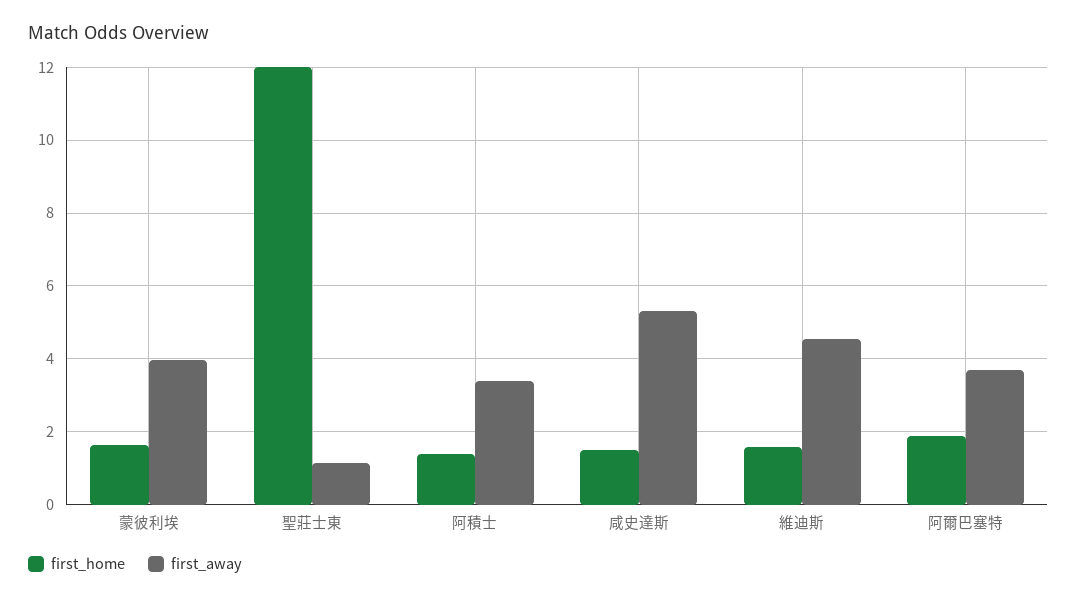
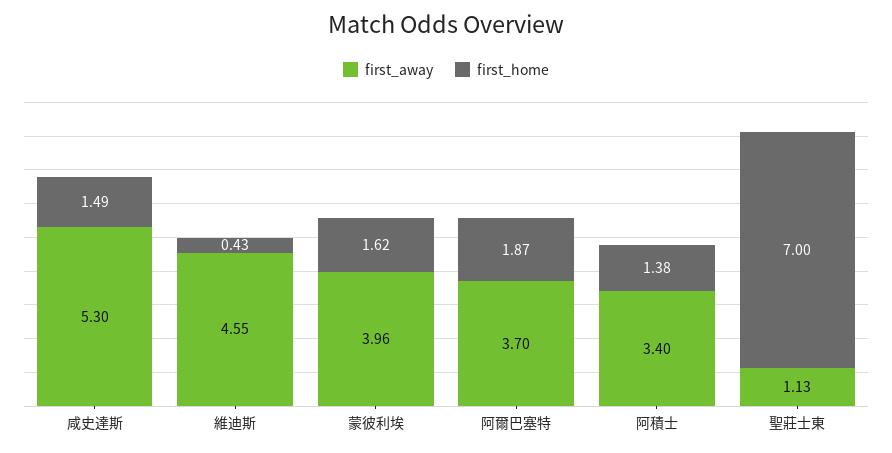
  {
    "first_home": {
      "蒙彼利埃": 1.62,
-     "聖莊士東": 12,
+     "聖莊士東": 7,
      "阿積士": 1.38,
      "咸史達斯": 1.49,
-     "維迪斯": 1.6,
+     "維迪斯": 0.43,
      "阿爾巴塞特": 1.87
    },
    "first_away": {
      "蒙彼利埃": 3.96,
      "聖莊士東": 1.13,
      "阿積士": 3.4,
      "咸史達斯": 5.3,
      "維迪斯": 4.55,
      "阿爾巴塞特": 3.7
    }
  }

